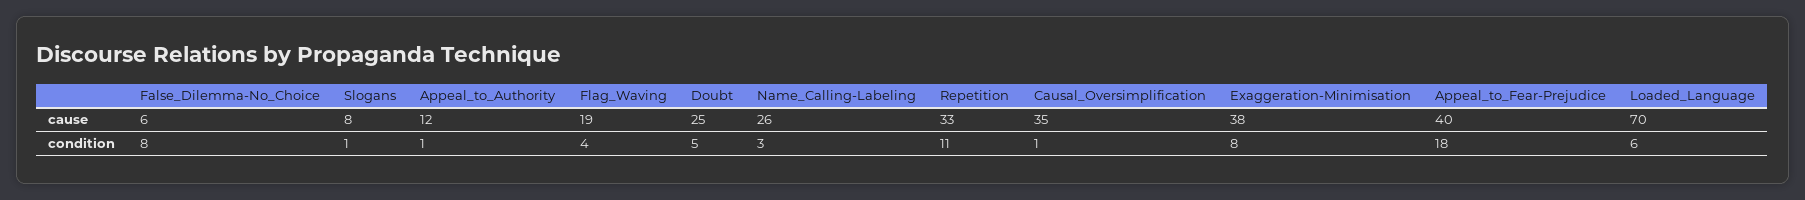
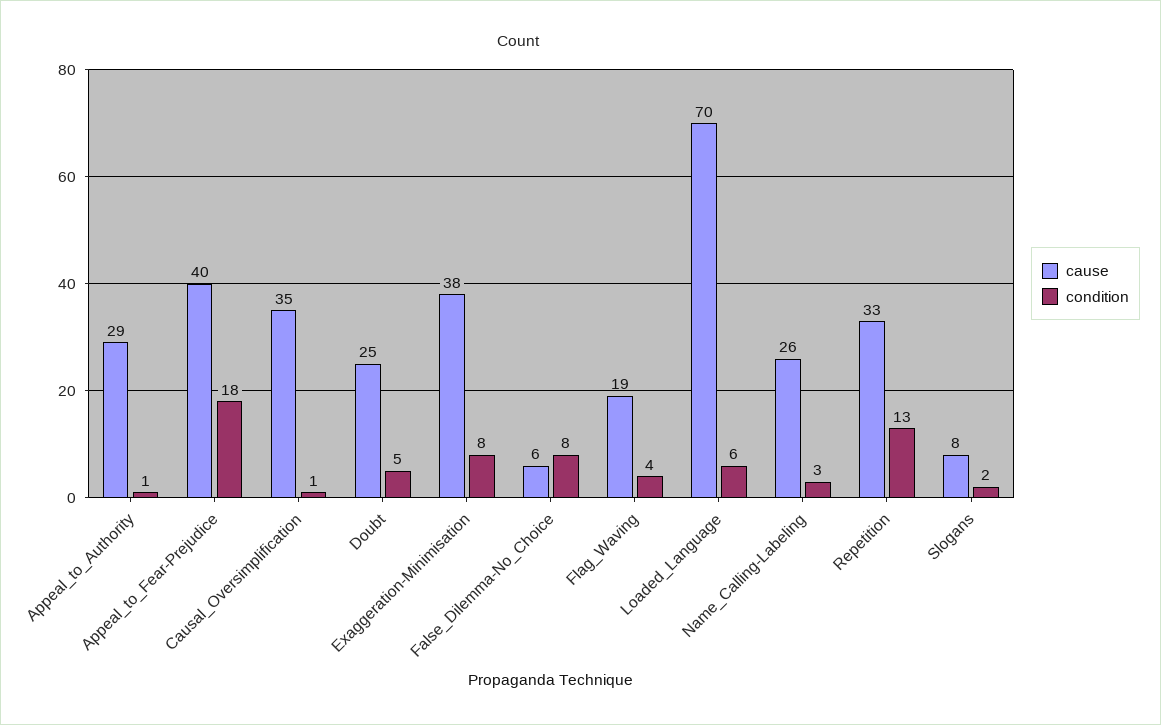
  {
    "cause": {
      "False_Dilemma-No_Choice": 6,
      "Slogans": 8,
-     "Appeal_to_Authority": 12,
+     "Appeal_to_Authority": 29,
      "Flag_Waving": 19,
      "Doubt": 25,
      "Name_Calling-Labeling": 26,
      "Repetition": 33,
      "Causal_Oversimplification": 35,
      "Exaggeration-Minimisation": 38,
      "Appeal_to_Fear-Prejudice": 40,
      "Loaded_Language": 70
    },
    "condition": {
      "False_Dilemma-No_Choice": 8,
-     "Slogans": 1,
+     "Slogans": 2,
      "Appeal_to_Authority": 1,
      "Flag_Waving": 4,
      "Doubt": 5,
      "Name_Calling-Labeling": 3,
-     "Repetition": 11,
+     "Repetition": 13,
      "Causal_Oversimplification": 1,
      "Exaggeration-Minimisation": 8,
      "Appeal_to_Fear-Prejudice": 18,
      "Loaded_Language": 6
    }
  }

